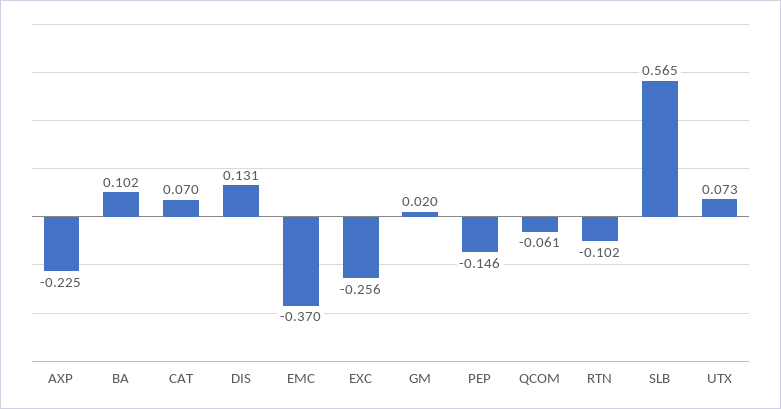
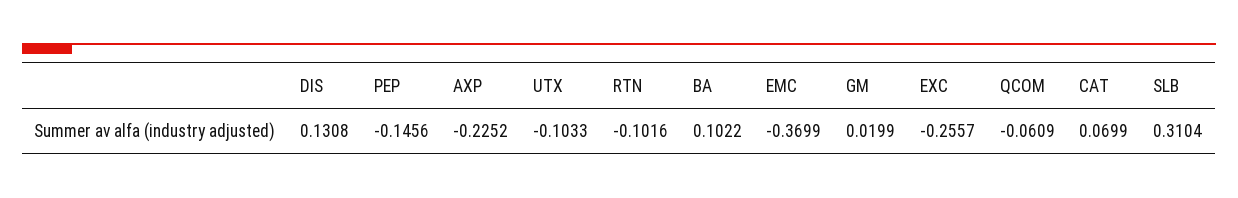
  {
    "AXP": -0.2252,
    "BA": 0.1022,
    "CAT": 0.0699,
    "DIS": 0.1308,
    "EMC": -0.3699,
    "EXC": -0.2557,
    "GM": 0.0199,
    "PEP": -0.1456,
    "QCOM": -0.0609,
    "RTN": -0.1016,
-   "SLB": 0.565,
+   "SLB": 0.3104,
-   "UTX": 0.073
+   "UTX": -0.1033
  }

